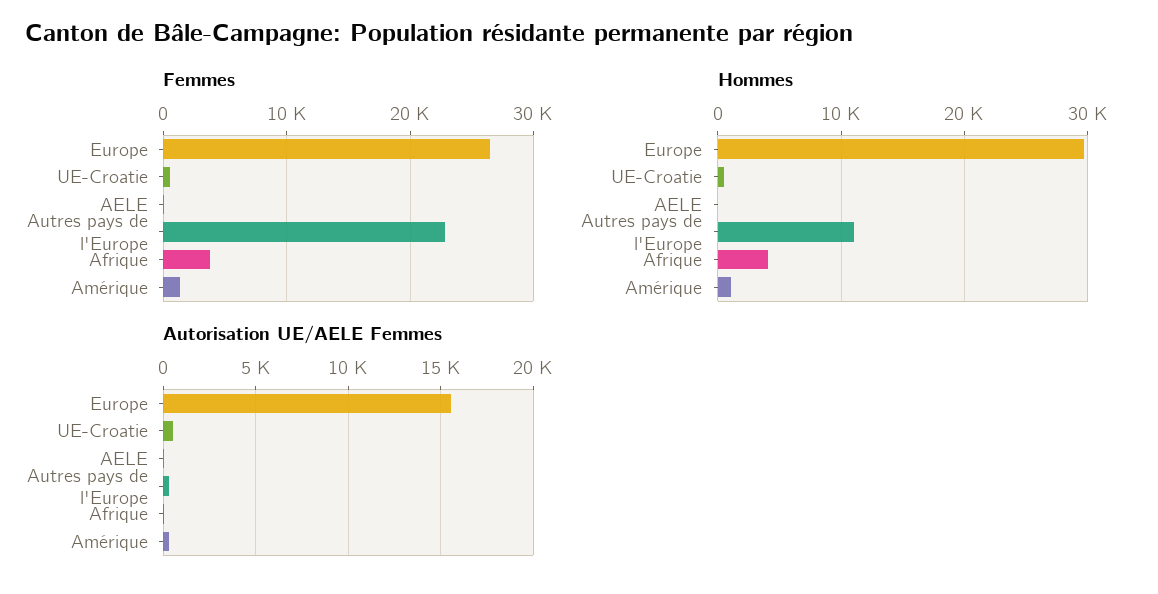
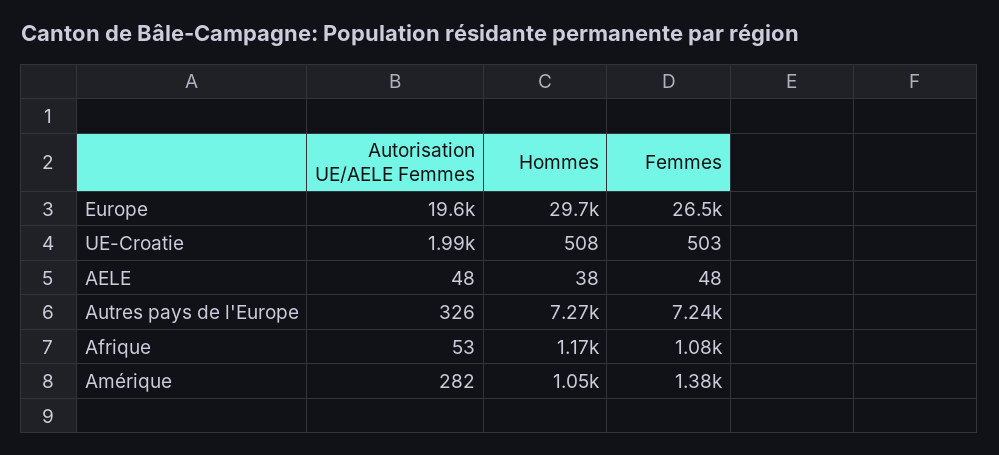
  {
    "Femmes": {
      "Europe": 26500,
      "UE-Croatie": 503,
      "AELE": 48,
-     "Autres pays de l'Europe": 23000,
+     "Autres pays de l'Europe": 7240,
-     "Afrique": 4000,
+     "Afrique": 1080,
      "Amérique": 1380
    },
    "Hommes": {
      "Europe": 29700,
      "UE-Croatie": 508,
      "AELE": 38,
-     "Autres pays de l'Europe": 11000,
+     "Autres pays de l'Europe": 7270,
-     "Afrique": 4000,
+     "Afrique": 1170,
      "Amérique": 1050
    },
    "Autorisation UE/AELE Femmes": {
-     "Europe": 15500,
+     "Europe": 19600,
-     "UE-Croatie": 500,
+     "UE-Croatie": 1990,
      "AELE": 48,
      "Autres pays de l'Europe": 326,
      "Afrique": 53,
      "Amérique": 282
    }
  }

